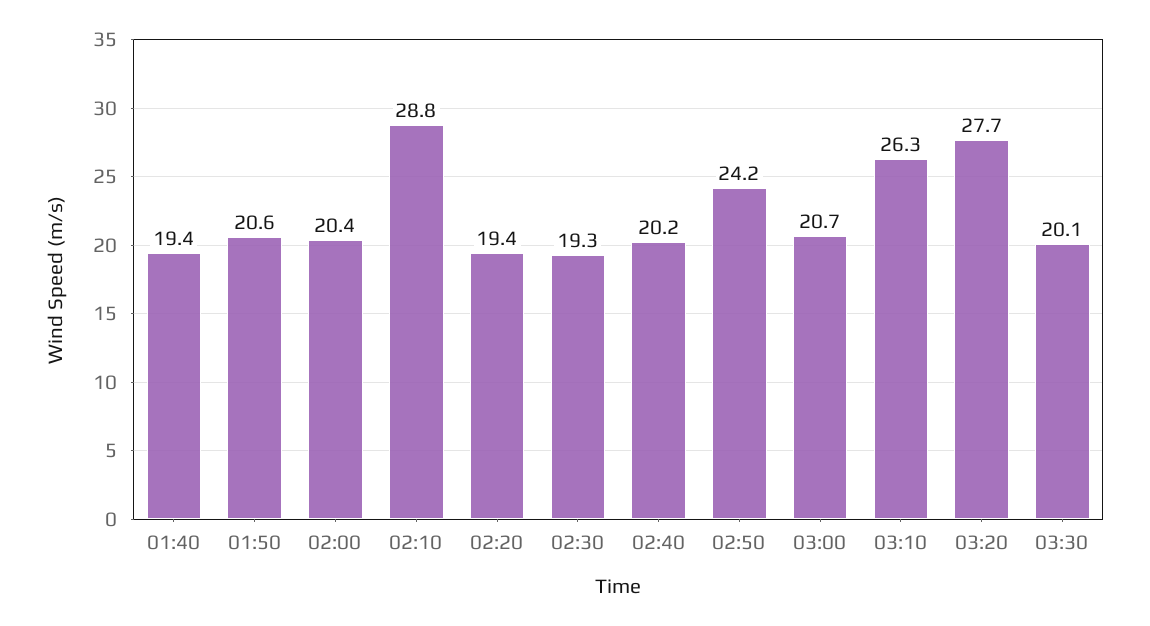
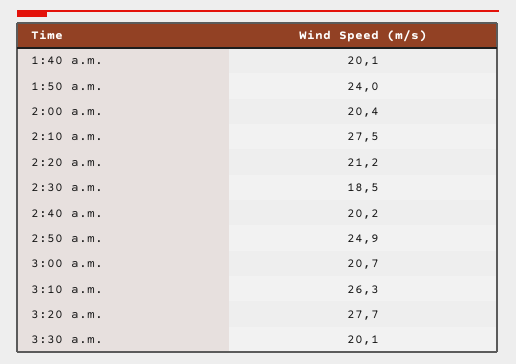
  {
-   "01:40": 19.4,
+   "01:40": 20.1,
-   "01:50": 20.6,
+   "01:50": 24,
    "02:00": 20.4,
-   "02:10": 28.8,
+   "02:10": 27.5,
-   "02:20": 19.4,
+   "02:20": 21.2,
-   "02:30": 19.3,
+   "02:30": 18.5,
    "02:40": 20.2,
-   "02:50": 24.2,
+   "02:50": 24.9,
    "03:00": 20.7,
    "03:10": 26.3,
    "03:20": 27.7,
    "03:30": 20.1
  }

